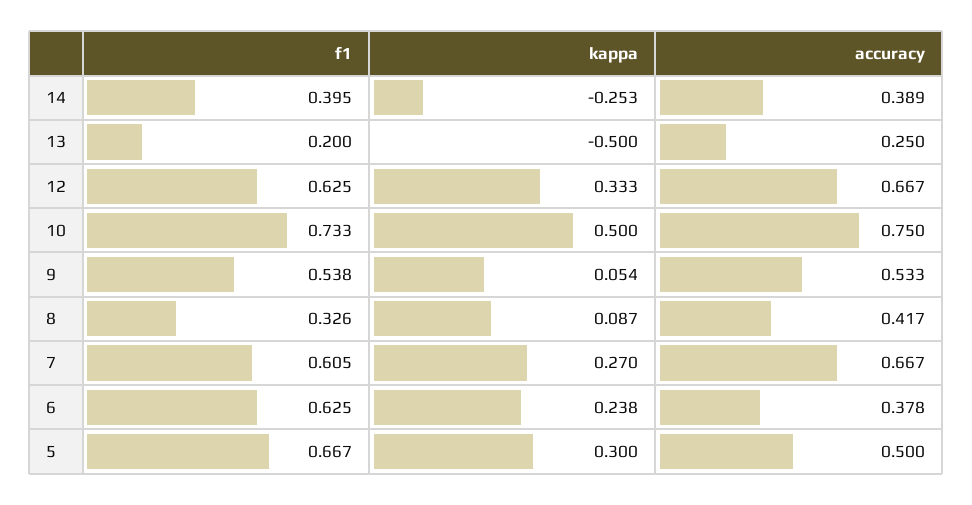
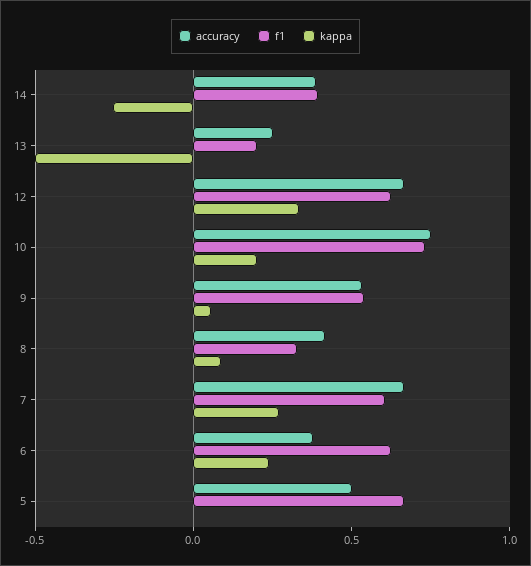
  {
    "f1": {
      "14": 0.395,
      "13": 0.2,
      "12": 0.625,
      "10": 0.733,
      "9": 0.538,
      "8": 0.326,
      "7": 0.605,
      "6": 0.625,
      "5": 0.667
    },
    "kappa": {
      "14": -0.253,
      "13": -0.5,
      "12": 0.333,
-     "10": 0.5,
+     "10": 0.2,
      "9": 0.054,
      "8": 0.087,
      "7": 0.27,
      "6": 0.238,
-     "5": 0.3
+     "5": 0
    },
    "accuracy": {
      "14": 0.389,
      "13": 0.25,
      "12": 0.667,
      "10": 0.75,
      "9": 0.533,
      "8": 0.417,
      "7": 0.667,
      "6": 0.378,
      "5": 0.5
    }
  }

